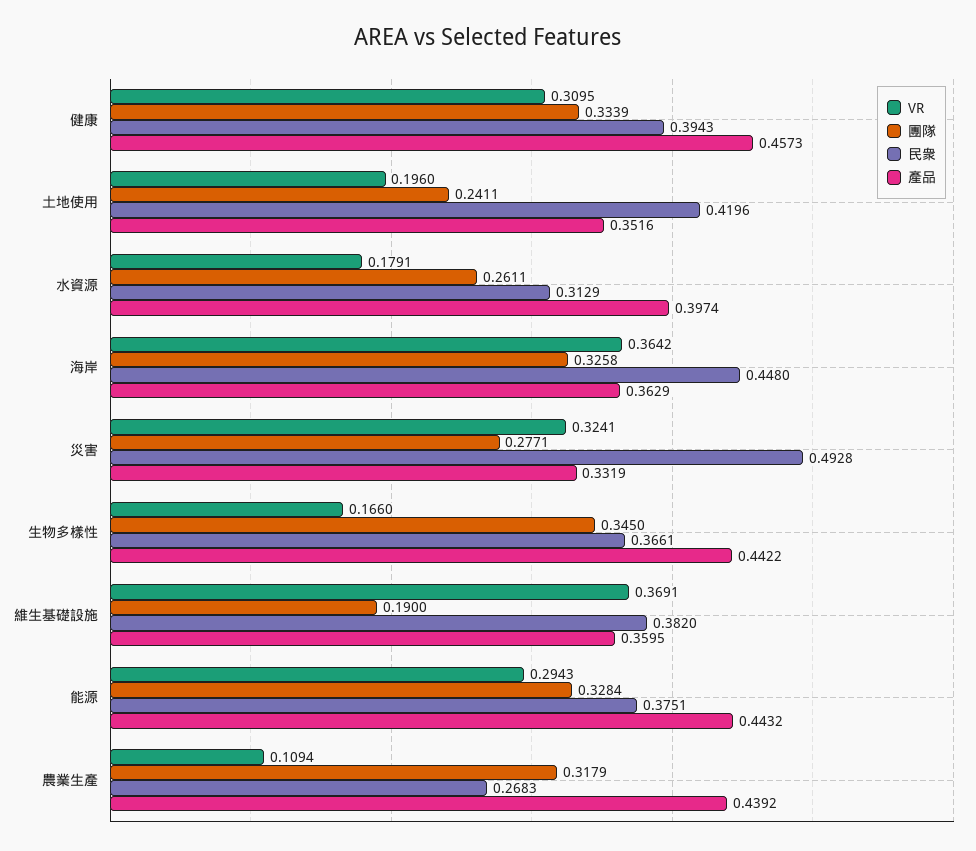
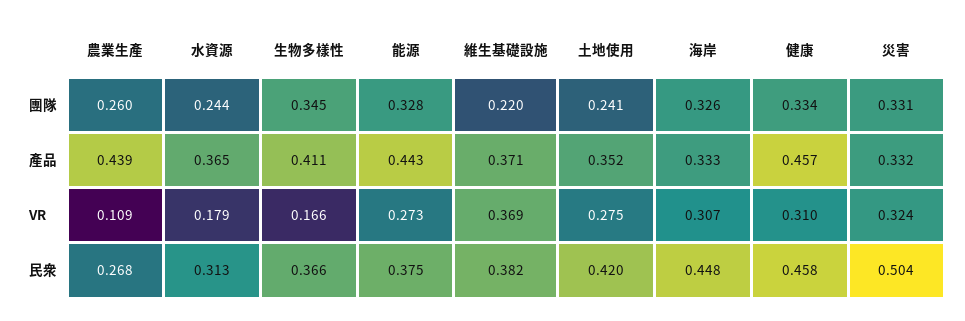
  {
    "VR": {
      "健康": 0.3095,
-     "土地使用": 0.196,
+     "土地使用": 0.275,
      "水資源": 0.1791,
-     "海岸": 0.3642,
+     "海岸": 0.307,
      "災害": 0.3241,
      "生物多樣性": 0.166,
      "維生基礎設施": 0.3691,
-     "能源": 0.2943,
+     "能源": 0.273,
      "農業生產": 0.1094
    },
    "團隊": {
      "健康": 0.3339,
      "土地使用": 0.2411,
-     "水資源": 0.2611,
+     "水資源": 0.244,
      "海岸": 0.3258,
-     "災害": 0.2771,
+     "災害": 0.331,
      "生物多樣性": 0.345,
-     "維生基礎設施": 0.19,
+     "維生基礎設施": 0.22,
      "能源": 0.3284,
-     "農業生產": 0.3179
+     "農業生產": 0.26
    },
    "民衆": {
-     "健康": 0.3943,
+     "健康": 0.458,
      "土地使用": 0.4196,
      "水資源": 0.3129,
      "海岸": 0.448,
-     "災害": 0.4928,
+     "災害": 0.504,
      "生物多樣性": 0.3661,
      "維生基礎設施": 0.382,
      "能源": 0.3751,
      "農業生產": 0.2683
    },
    "產品": {
      "健康": 0.4573,
      "土地使用": 0.3516,
-     "水資源": 0.3974,
+     "水資源": 0.365,
-     "海岸": 0.3629,
+     "海岸": 0.333,
      "災害": 0.3319,
-     "生物多樣性": 0.4422,
+     "生物多樣性": 0.411,
-     "維生基礎設施": 0.3595,
+     "維生基礎設施": 0.371,
      "能源": 0.4432,
      "農業生產": 0.4392
    }
  }

